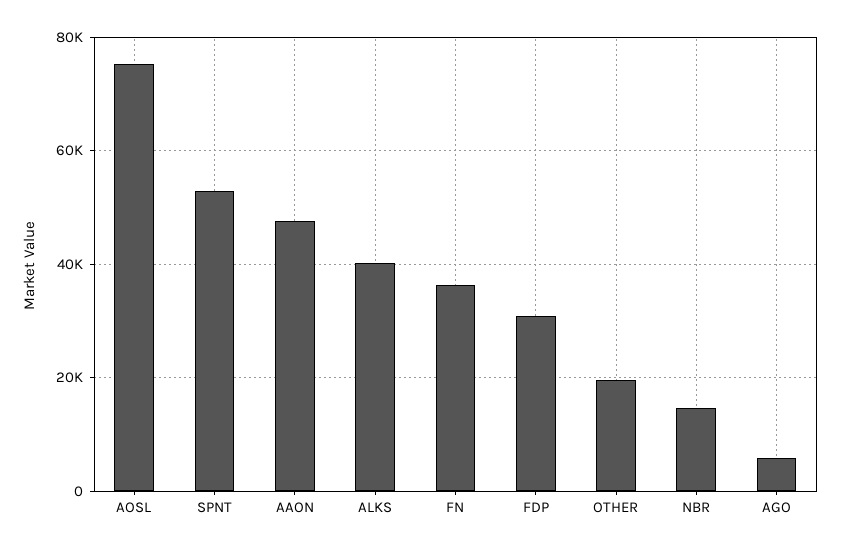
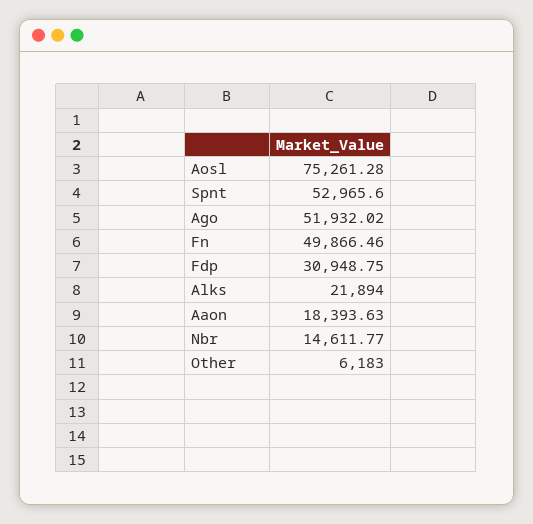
  {
    "AOSL": 75261.28,
    "SPNT": 52965.6,
-   "AAON": 48000,
+   "AAON": 18393.63,
-   "ALKS": 40000,
+   "ALKS": 21894,
-   "FN": 36000,
+   "FN": 49866.46,
    "FDP": 30948.75,
-   "OTHER": 20000,
+   "OTHER": 6183,
    "NBR": 14611.77,
-   "AGO": 6000
+   "AGO": 51932.02
  }

